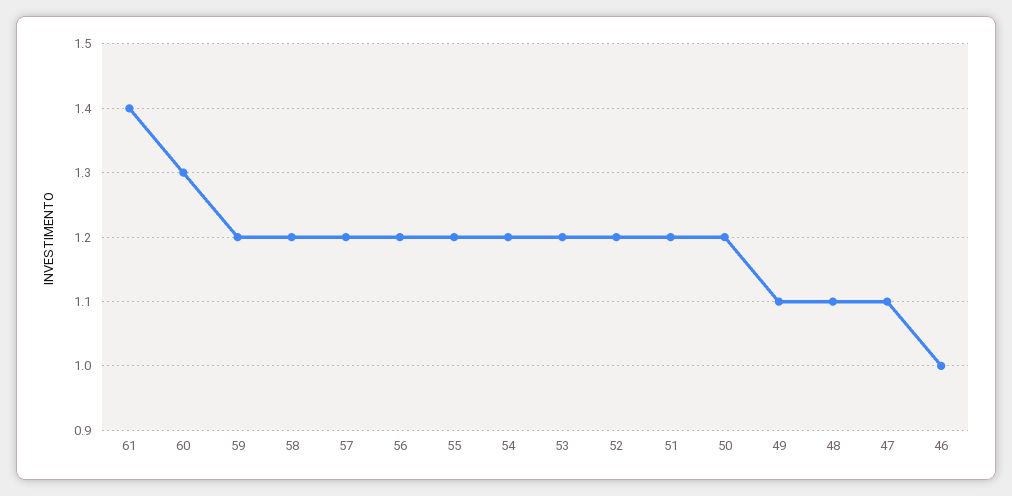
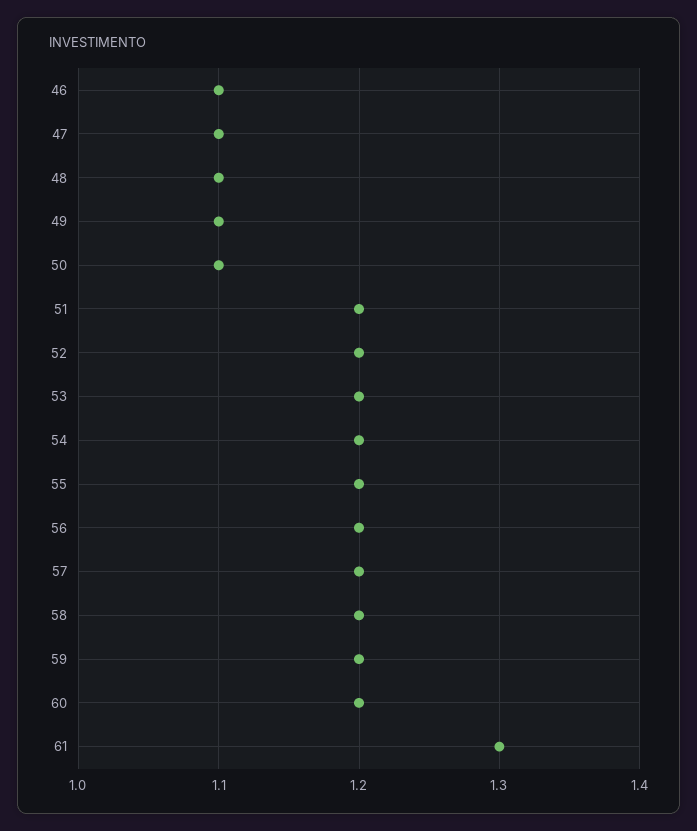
  {
-   "61": 1.4,
+   "61": 1.3,
-   "60": 1.3,
+   "60": 1.2,
    "59": 1.2,
    "58": 1.2,
    "57": 1.2,
    "56": 1.2,
    "55": 1.2,
    "54": 1.2,
    "53": 1.2,
    "52": 1.2,
    "51": 1.2,
-   "50": 1.2,
+   "50": 1.1,
    "49": 1.1,
    "48": 1.1,
    "47": 1.1,
-   "46": 1
+   "46": 1.1
  }

